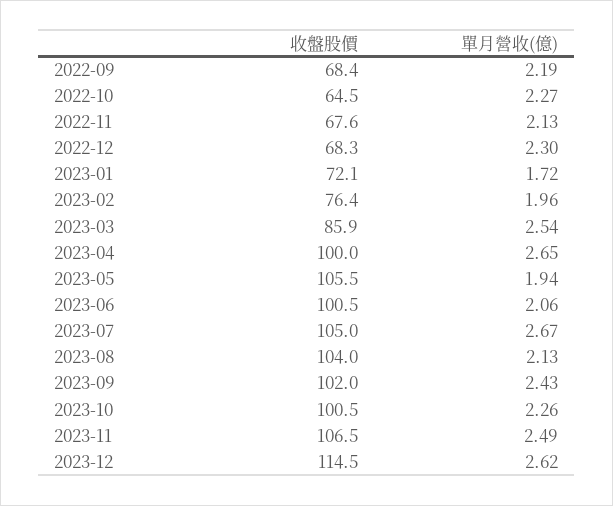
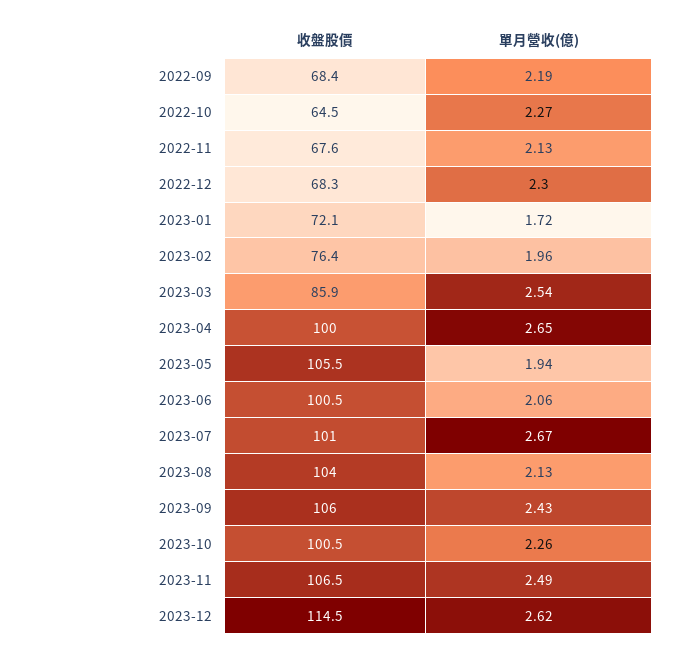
  {
    "收盤股價": {
      "2022-09": 68.4,
      "2022-10": 64.5,
      "2022-11": 67.6,
      "2022-12": 68.3,
      "2023-01": 72.1,
      "2023-02": 76.4,
      "2023-03": 85.9,
      "2023-04": 100,
      "2023-05": 105.5,
      "2023-06": 100.5,
-     "2023-07": 105,
+     "2023-07": 101,
      "2023-08": 104,
-     "2023-09": 102,
+     "2023-09": 106,
      "2023-10": 100.5,
      "2023-11": 106.5,
      "2023-12": 114.5
    },
    "單月營收(億)": {
      "2022-09": 2.19,
      "2022-10": 2.27,
      "2022-11": 2.13,
      "2022-12": 2.3,
      "2023-01": 1.72,
      "2023-02": 1.96,
      "2023-03": 2.54,
      "2023-04": 2.65,
      "2023-05": 1.94,
      "2023-06": 2.06,
      "2023-07": 2.67,
      "2023-08": 2.13,
      "2023-09": 2.43,
      "2023-10": 2.26,
      "2023-11": 2.49,
      "2023-12": 2.62
    }
  }

